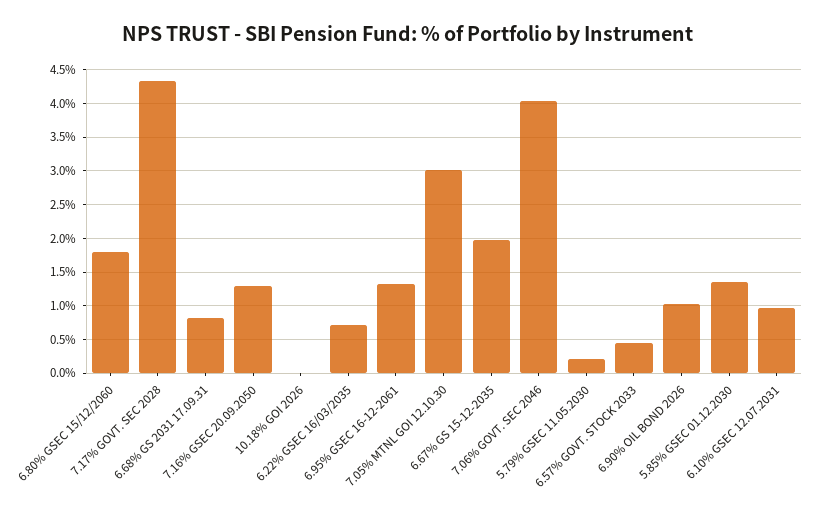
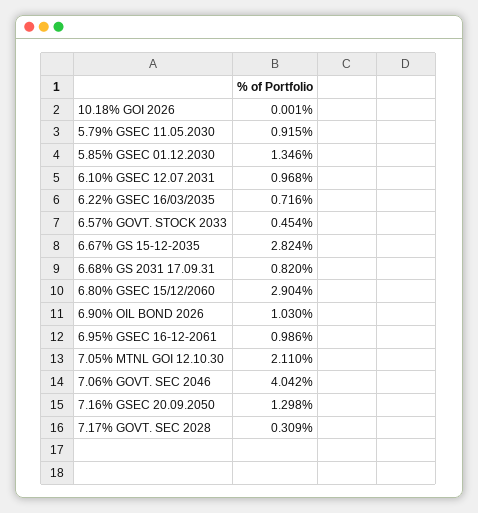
  {
-   "6.80% GSEC 15/12/2060": 1.8,
+   "6.80% GSEC 15/12/2060": 2.904,
-   "7.17% GOVT. SEC 2028": 4.3,
+   "7.17% GOVT. SEC 2028": 0.309,
    "6.68% GS 2031 17.09.31": 0.82,
    "7.16% GSEC 20.09.2050": 1.298,
    "10.18% GOI 2026": 0.001,
    "6.22% GSEC 16/03/2035": 0.716,
-   "6.95% GSEC 16-12-2061": 1.3,
+   "6.95% GSEC 16-12-2061": 0.986,
-   "7.05% MTNL GOI 12.10.30": 3,
+   "7.05% MTNL GOI 12.10.30": 2.11,
-   "6.67% GS 15-12-2035": 2,
+   "6.67% GS 15-12-2035": 2.824,
    "7.06% GOVT. SEC 2046": 4.042,
-   "5.79% GSEC 11.05.2030": 0.2,
+   "5.79% GSEC 11.05.2030": 0.915,
    "6.57% GOVT. STOCK 2033": 0.454,
    "6.90% OIL BOND 2026": 1.03,
    "5.85% GSEC 01.12.2030": 1.346,
    "6.10% GSEC 12.07.2031": 0.968
  }

